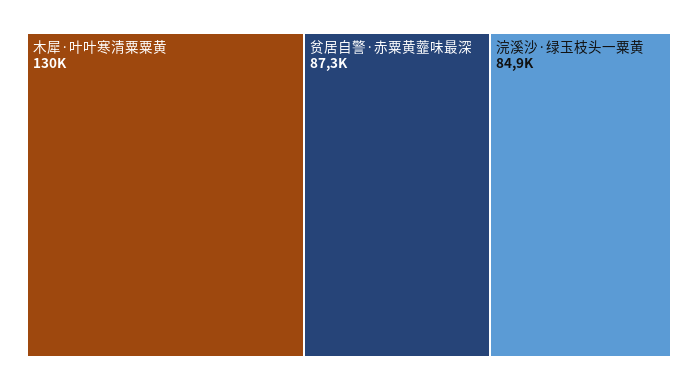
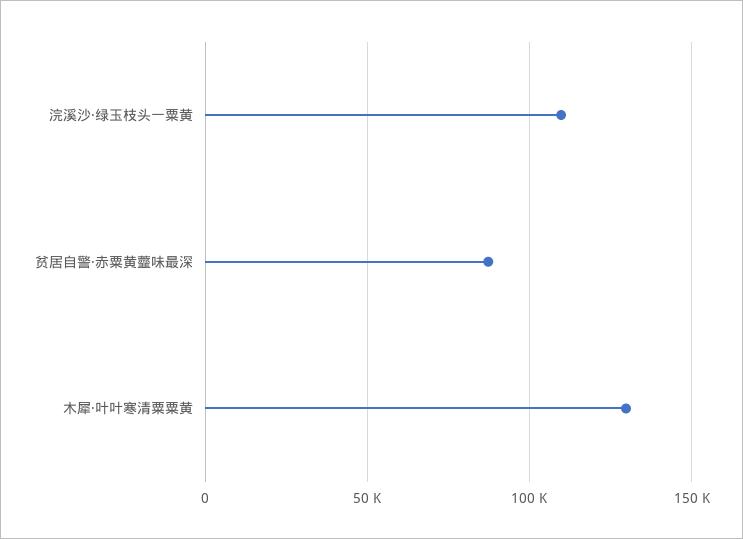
  {
    "木犀·叶叶寒清粟粟黄": 130000,
    "贫居自警·赤粟黄虀味最深": 87300,
-   "浣溪沙·绿玉枝头一粟黄": 84900
+   "浣溪沙·绿玉枝头一粟黄": 110000
  }

